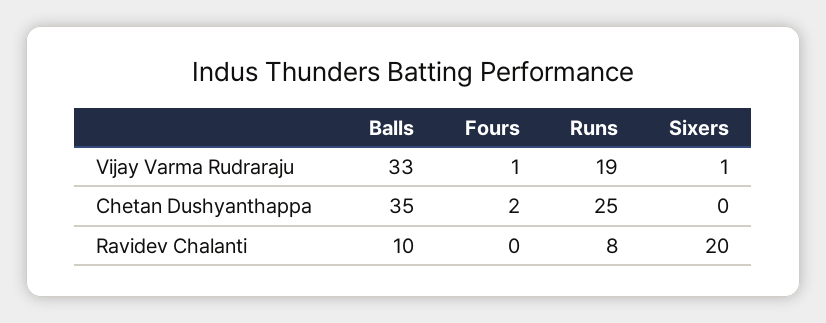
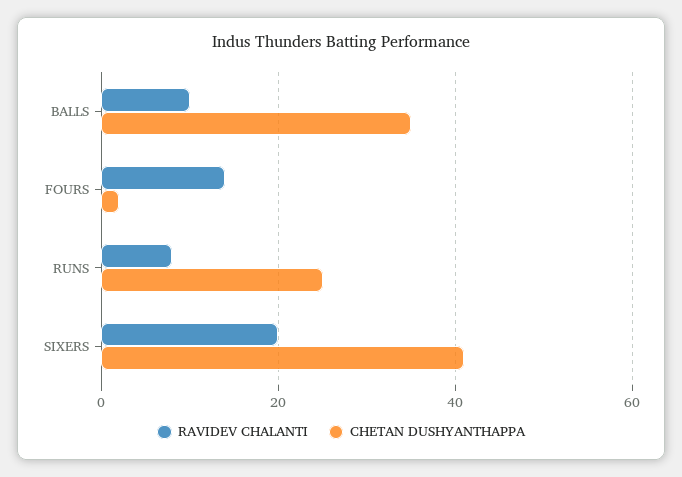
  {
-   "Vijay Varma Rudraraju": {
-     "Balls": 33,
-     "Fours": 1,
-     "Runs": 19,
-     "Sixers": 1
-   },
    "Chetan Dushyanthappa": {
      "Balls": 35,
      "Fours": 2,
      "Runs": 25,
-     "Sixers": 0
+     "Sixers": 40
    },
    "Ravidev Chalanti": {
      "Balls": 10,
-     "Fours": 0,
+     "Fours": 15,
      "Runs": 8,
      "Sixers": 20
    }
  }

